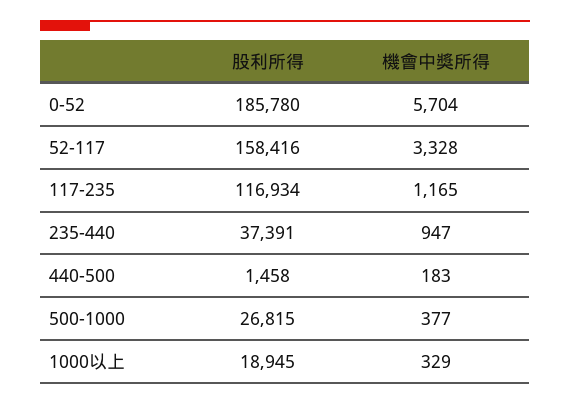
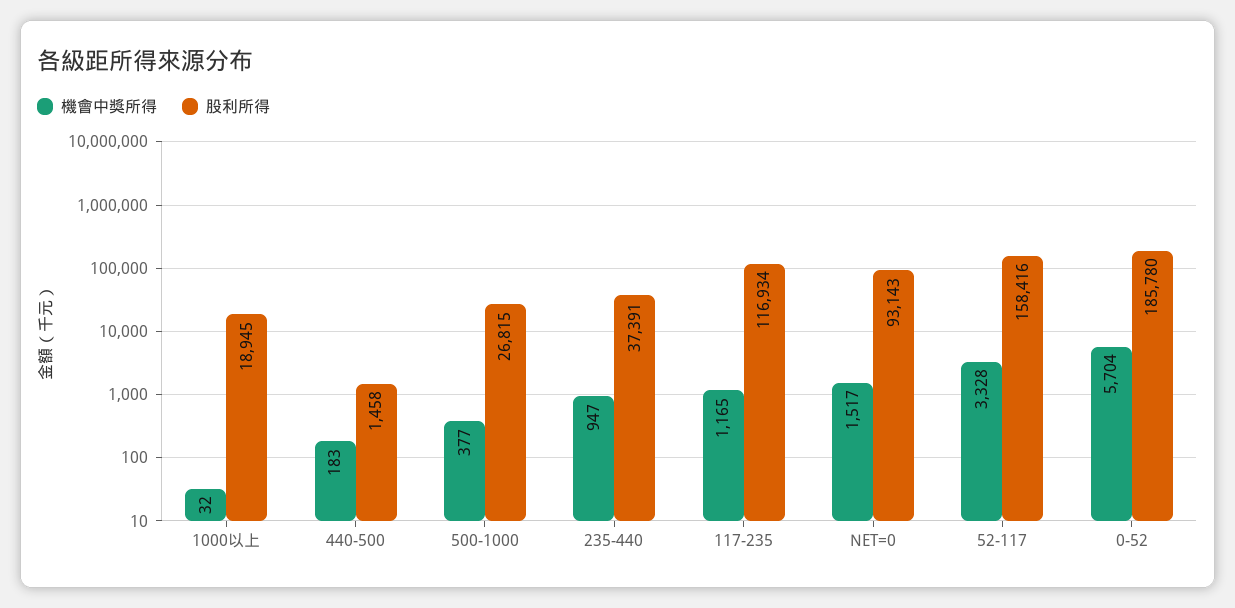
  {
    "股利所得": {
      "0-52": 185780,
      "52-117": 158416,
      "117-235": 116934,
      "235-440": 37391,
      "440-500": 1458,
      "500-1000": 26815,
-     "1000以上": 18945
+     "1000以上": 18945,
+     "NET=0": 93143
    },
    "機會中獎所得": {
      "0-52": 5704,
      "52-117": 3328,
      "117-235": 1165,
      "235-440": 947,
      "440-500": 183,
      "500-1000": 377,
-     "1000以上": 329
+     "1000以上": 32,
+     "NET=0": 1517
    }
  }

